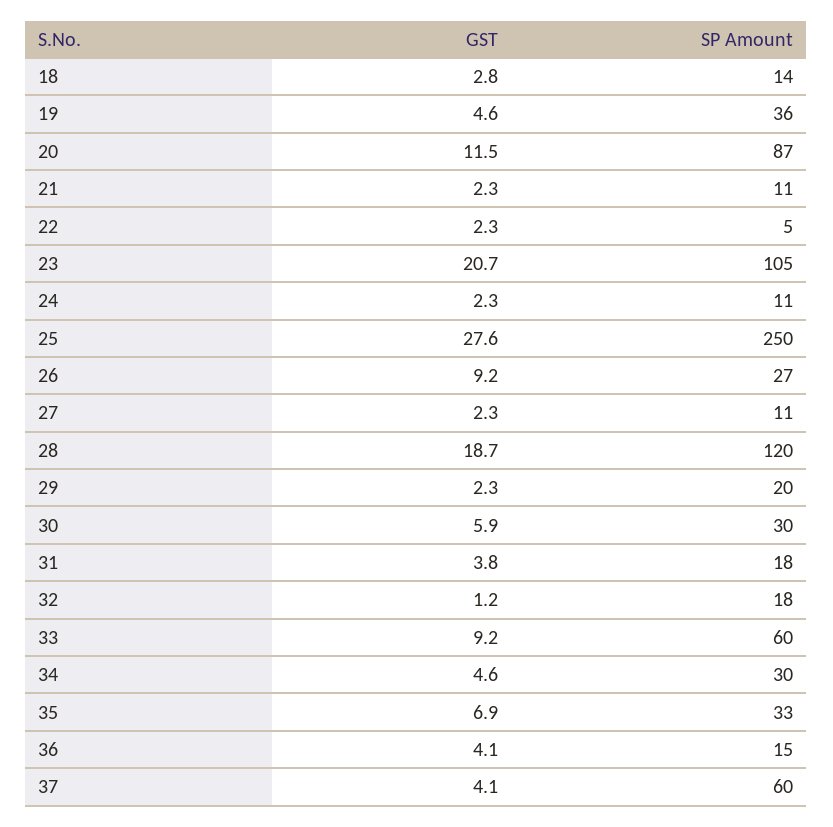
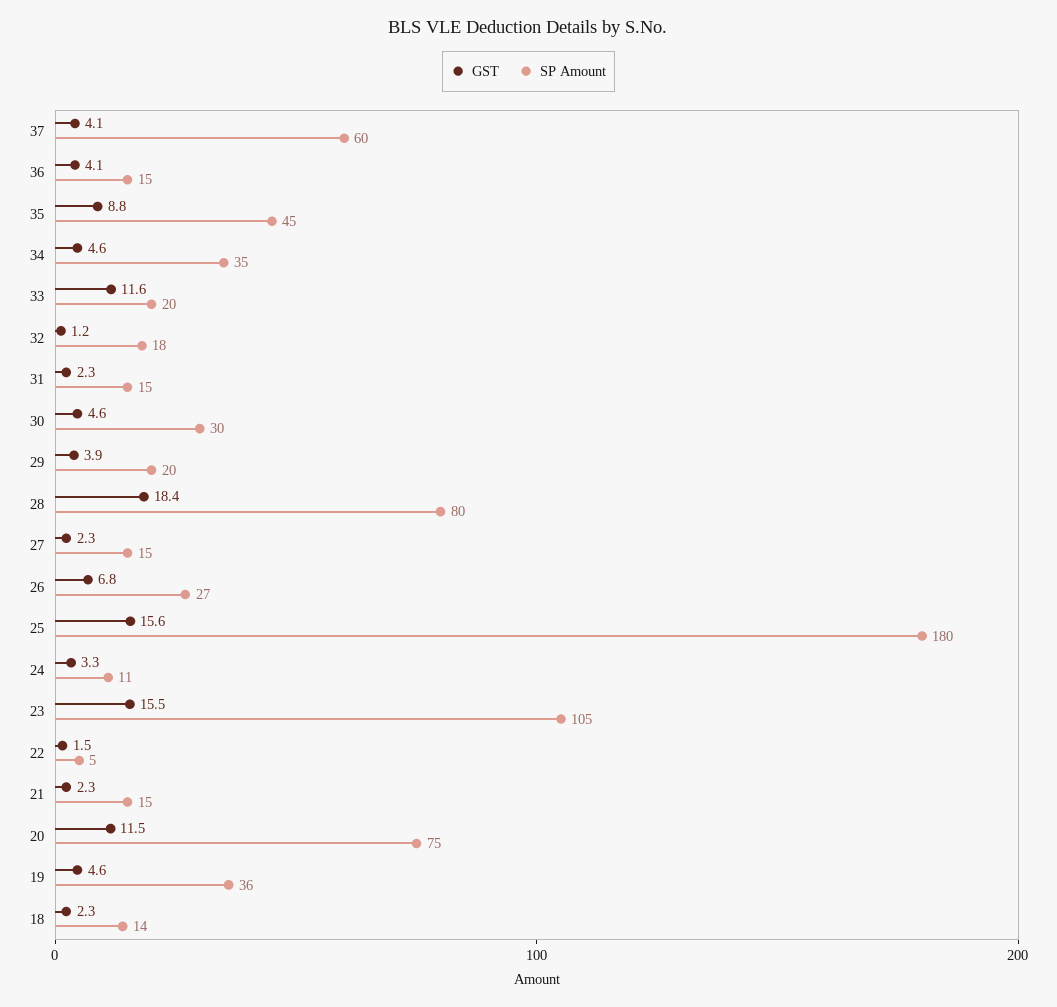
  {
    "GST": {
-     "18": 2.8,
+     "18": 2.3,
      "19": 4.6,
      "20": 11.5,
      "21": 2.3,
-     "22": 2.3,
+     "22": 1.5,
-     "23": 20.7,
+     "23": 15.5,
-     "24": 2.3,
+     "24": 3.3,
-     "25": 27.6,
+     "25": 15.6,
-     "26": 9.2,
+     "26": 6.8,
      "27": 2.3,
-     "28": 18.7,
+     "28": 18.4,
-     "29": 2.3,
+     "29": 3.9,
-     "30": 5.9,
+     "30": 4.6,
-     "31": 3.8,
+     "31": 2.3,
      "32": 1.2,
-     "33": 9.2,
+     "33": 11.6,
      "34": 4.6,
-     "35": 6.9,
+     "35": 8.8,
      "36": 4.1,
      "37": 4.1
    },
    "SP Amount": {
      "18": 14,
      "19": 36,
-     "20": 87,
+     "20": 75,
-     "21": 11,
+     "21": 15,
      "22": 5,
      "23": 105,
      "24": 11,
-     "25": 250,
+     "25": 180,
      "26": 27,
-     "27": 11,
+     "27": 15,
-     "28": 120,
+     "28": 80,
      "29": 20,
      "30": 30,
-     "31": 18,
+     "31": 15,
      "32": 18,
-     "33": 60,
+     "33": 20,
-     "34": 30,
+     "34": 35,
-     "35": 33,
+     "35": 45,
      "36": 15,
      "37": 60
    }
  }

